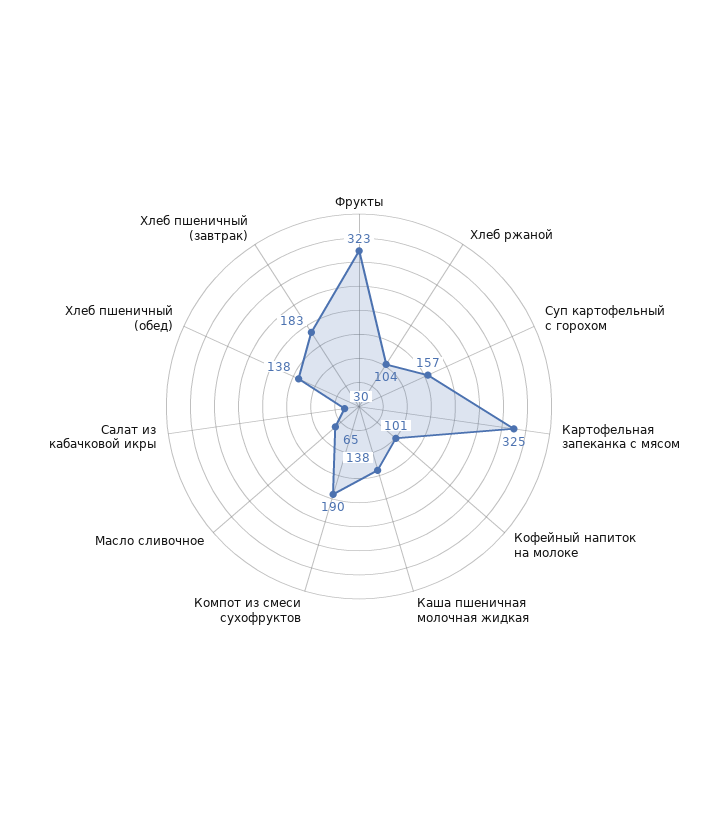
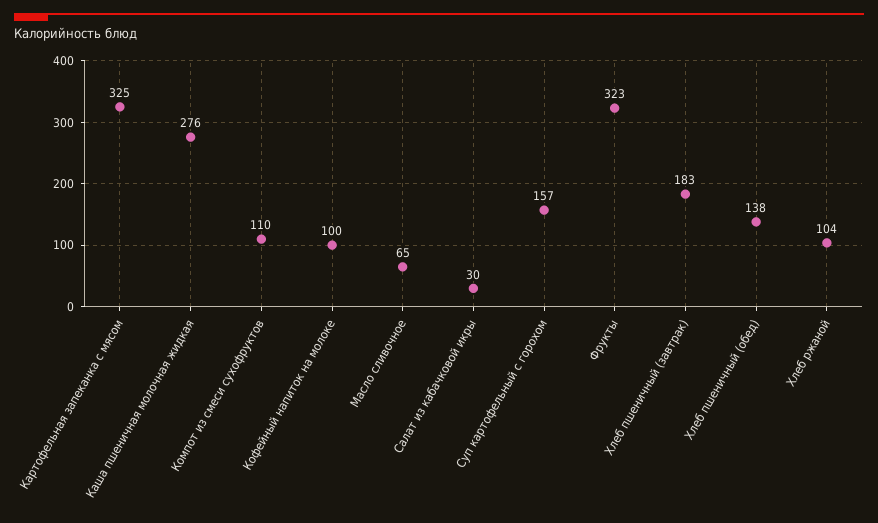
  {
    "Фрукты": 323,
    "Хлеб ржаной": 104,
    "Суп картофельный с горохом": 157,
    "Картофельная запеканка с мясом": 325,
-   "Кофейный напиток на молоке": 101,
+   "Кофейный напиток на молоке": 100,
-   "Каша пшеничная молочная жидкая": 138,
+   "Каша пшеничная молочная жидкая": 276,
-   "Компот из смеси сухофруктов": 190,
+   "Компот из смеси сухофруктов": 110,
    "Масло сливочное": 65,
    "Салат из кабачковой икры": 30,
    "Хлеб пшеничный (обед)": 138,
    "Хлеб пшеничный (завтрак)": 183
  }

